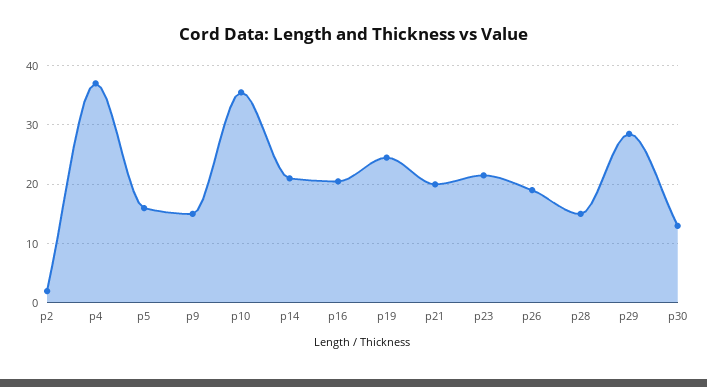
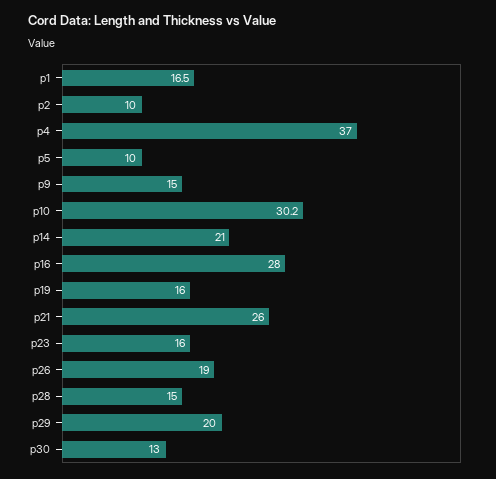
  {
-   "p2": 2,
+   "p2": 10,
    "p4": 37,
-   "p5": 16,
+   "p5": 10,
    "p9": 15,
-   "p10": 36,
+   "p10": 30.2,
    "p14": 21,
-   "p16": 20,
+   "p16": 28,
-   "p19": 24,
+   "p19": 16,
-   "p21": 20,
+   "p21": 26,
-   "p23": 22,
+   "p23": 16,
    "p26": 19,
    "p28": 15,
-   "p29": 28,
+   "p29": 20,
-   "p30": 13
+   "p30": 13,
+   "p1": 16.5
  }

